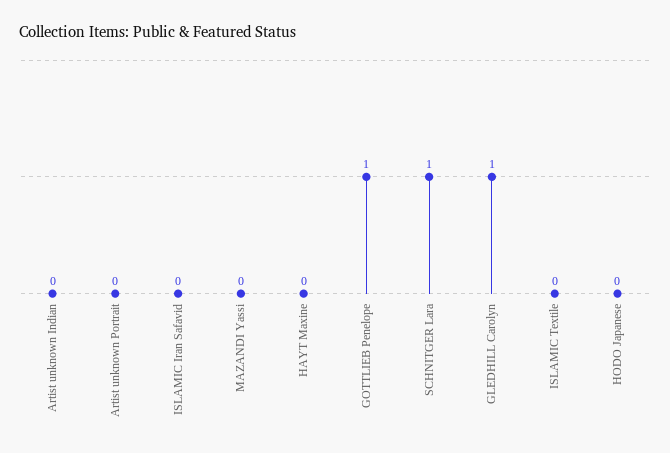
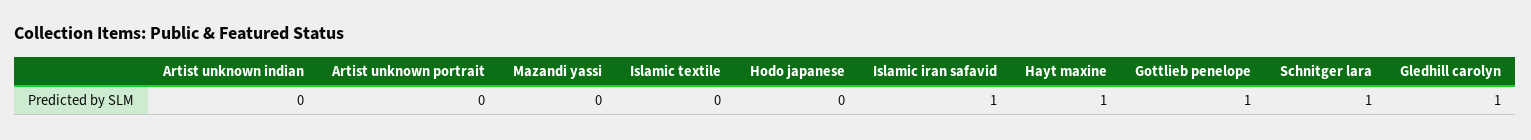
  {
    "Artist unknown Indian": 0,
    "Artist unknown Portrait": 0,
-   "ISLAMIC Iran Safavid": 0,
+   "ISLAMIC Iran Safavid": 1,
    "MAZANDI Yassi": 0,
-   "HAYT Maxine": 0,
+   "HAYT Maxine": 1,
    "GOTTLIEB Penelope": 1,
    "SCHNITGER Lara": 1,
    "GLEDHILL Carolyn": 1,
    "ISLAMIC Textile": 0,
    "HODO Japanese": 0
  }

